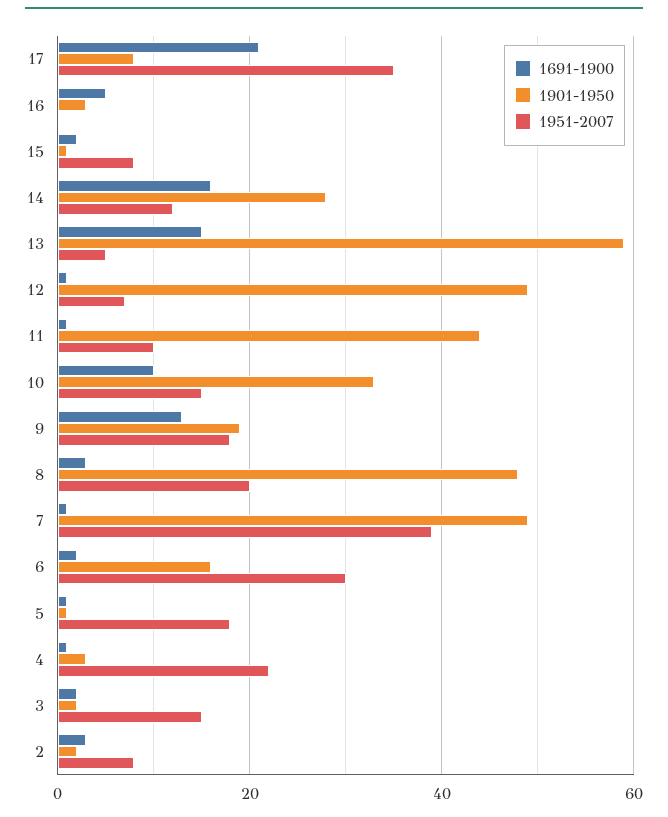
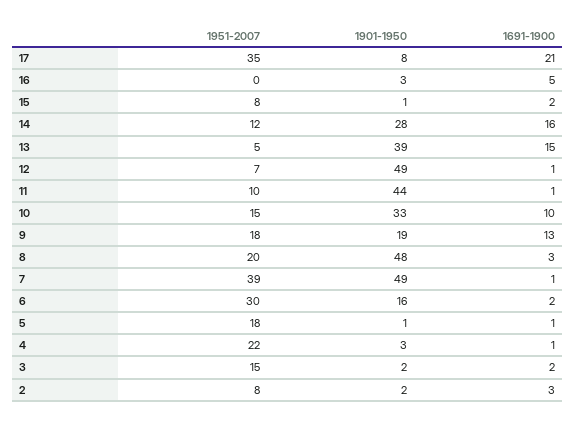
  {
    "1691-1900": {
      "17": 21,
      "16": 5,
      "15": 2,
      "14": 16,
      "13": 15,
      "12": 1,
      "11": 1,
      "10": 10,
      "9": 13,
      "8": 3,
      "7": 1,
      "6": 2,
      "5": 1,
      "4": 1,
      "3": 2,
      "2": 3
    },
    "1901-1950": {
      "17": 8,
      "16": 3,
      "15": 1,
      "14": 28,
-     "13": 60,
+     "13": 39,
      "12": 49,
      "11": 44,
      "10": 33,
      "9": 19,
      "8": 48,
      "7": 49,
      "6": 16,
      "5": 1,
      "4": 3,
      "3": 2,
      "2": 2
    },
    "1951-2007": {
      "17": 35,
      "16": 0,
      "15": 8,
      "14": 12,
      "13": 5,
      "12": 7,
      "11": 10,
      "10": 15,
      "9": 18,
      "8": 20,
      "7": 39,
      "6": 30,
      "5": 18,
      "4": 22,
      "3": 15,
      "2": 8
    }
  }

